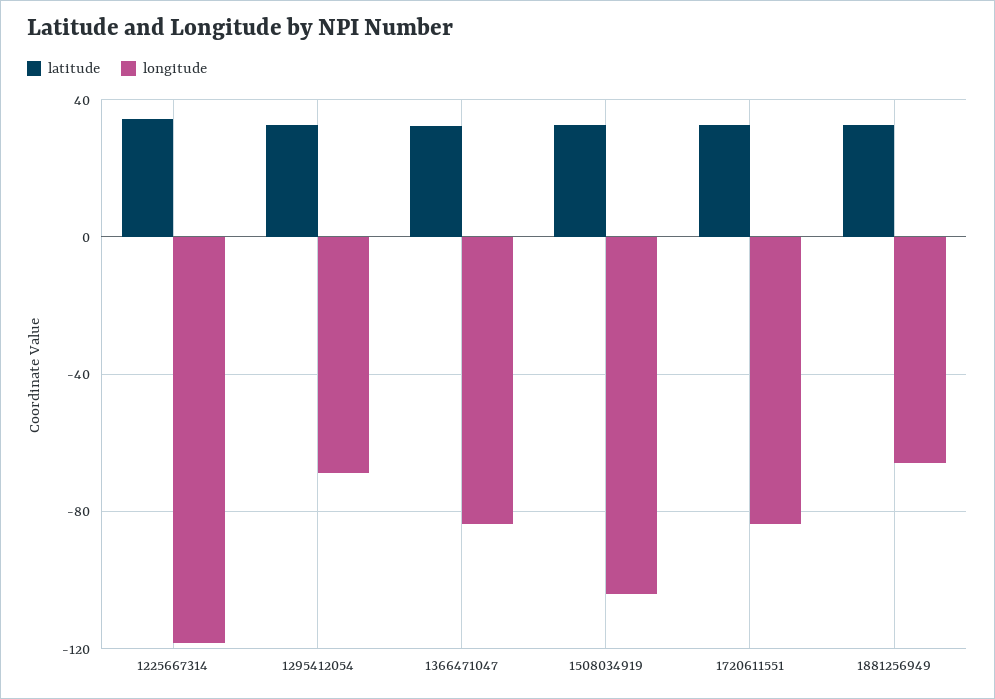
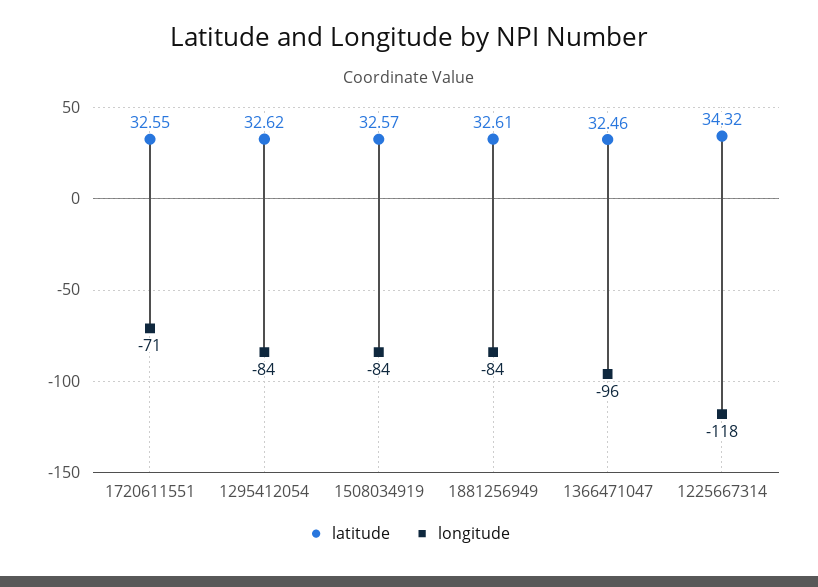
  {
    "latitude": {
      "1225667314": 34.32,
      "1295412054": 32.62,
      "1366471047": 32.46,
      "1508034919": 32.57,
      "1720611551": 32.55,
      "1881256949": 32.61
    },
    "longitude": {
      "1225667314": -118,
-     "1295412054": -70,
+     "1295412054": -84,
-     "1366471047": -85,
+     "1366471047": -96,
-     "1508034919": -105,
+     "1508034919": -84,
-     "1720611551": -85,
+     "1720611551": -71,
-     "1881256949": -65
+     "1881256949": -84
    }
  }

